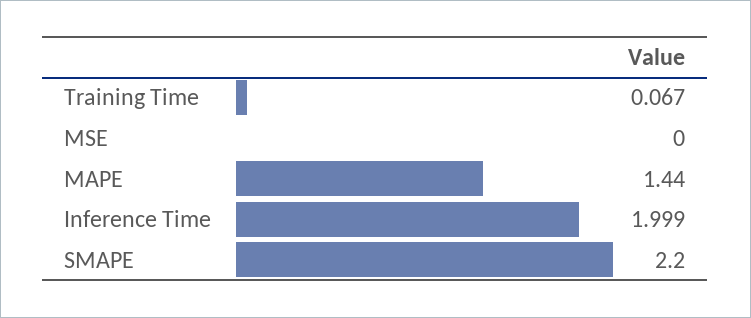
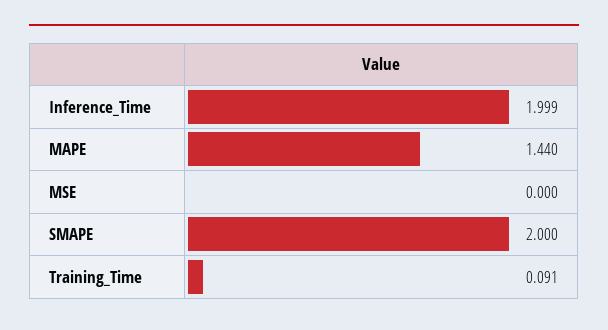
  {
-   "Training Time": 0.067,
+   "Training Time": 0.091,
    "MSE": 0,
    "MAPE": 1.44,
    "Inference Time": 1.999,
-   "SMAPE": 2.2
+   "SMAPE": 2
  }

